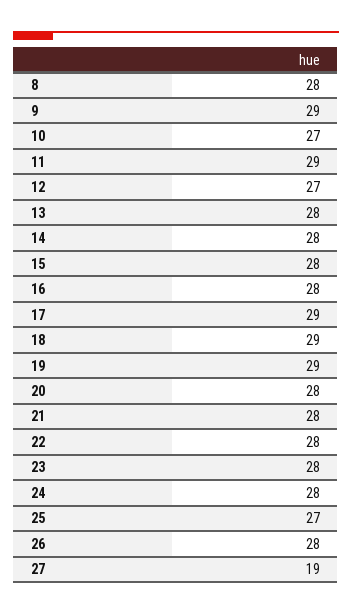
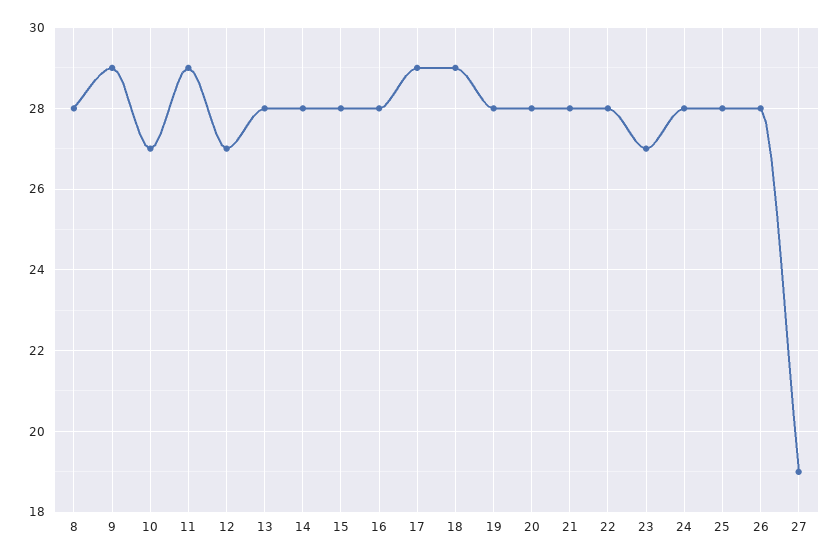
  {
    "8": 28,
    "9": 29,
    "10": 27,
    "11": 29,
    "12": 27,
    "13": 28,
    "14": 28,
    "15": 28,
    "16": 28,
    "17": 29,
    "18": 29,
-   "19": 29,
+   "19": 28,
    "20": 28,
    "21": 28,
    "22": 28,
-   "23": 28,
+   "23": 27,
    "24": 28,
-   "25": 27,
+   "25": 28,
    "26": 28,
    "27": 19
  }

